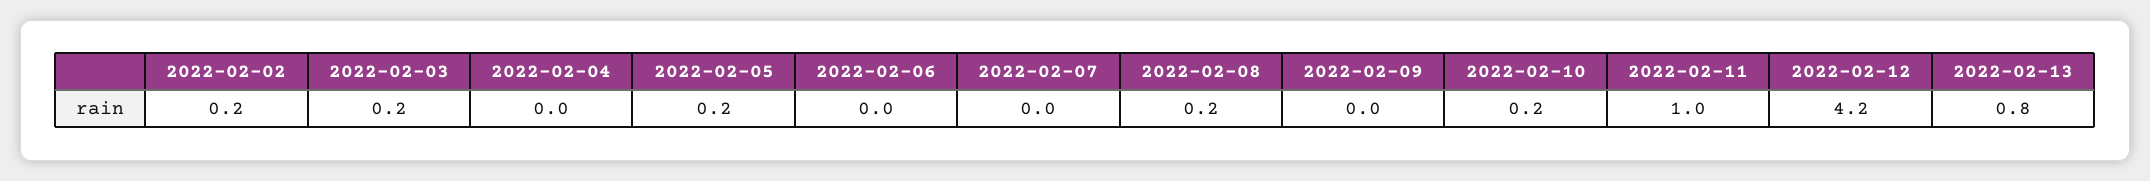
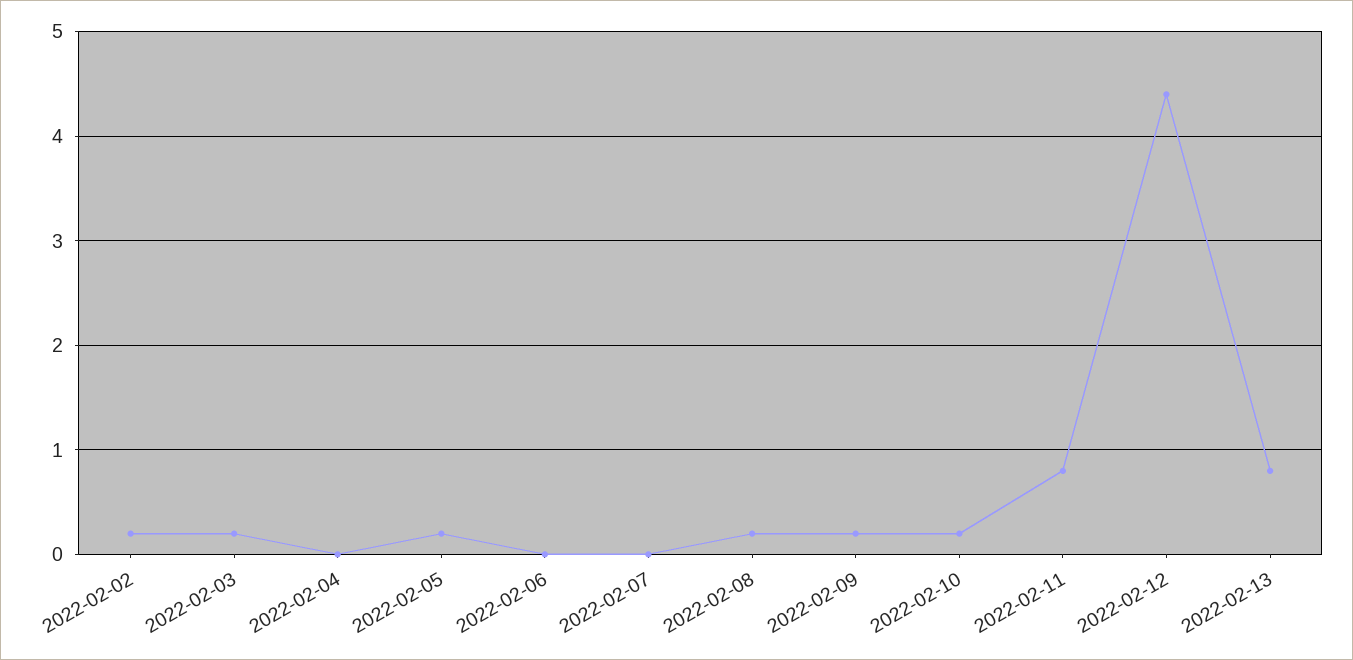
  {
    "2022-02-02": 0.2,
    "2022-02-03": 0.2,
    "2022-02-04": 0,
    "2022-02-05": 0.2,
    "2022-02-06": 0,
    "2022-02-07": 0,
    "2022-02-08": 0.2,
-   "2022-02-09": 0,
+   "2022-02-09": 0.2,
    "2022-02-10": 0.2,
-   "2022-02-11": 1,
+   "2022-02-11": 0.8,
-   "2022-02-12": 4.2,
+   "2022-02-12": 4.4,
    "2022-02-13": 0.8
  }

